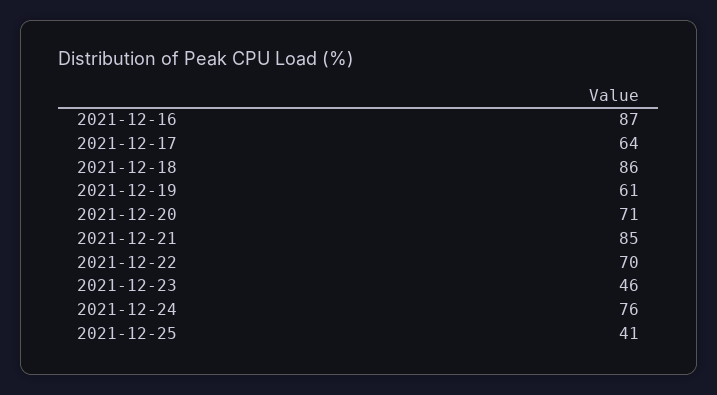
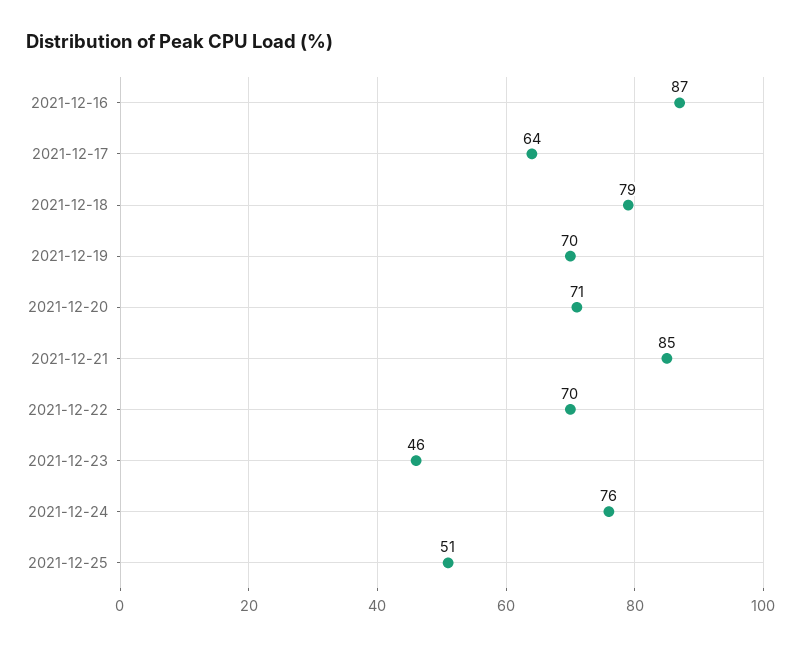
  {
    "2021-12-16": 87,
    "2021-12-17": 64,
-   "2021-12-18": 86,
+   "2021-12-18": 79,
-   "2021-12-19": 61,
+   "2021-12-19": 70,
    "2021-12-20": 71,
    "2021-12-21": 85,
    "2021-12-22": 70,
    "2021-12-23": 46,
    "2021-12-24": 76,
-   "2021-12-25": 41
+   "2021-12-25": 51
  }

